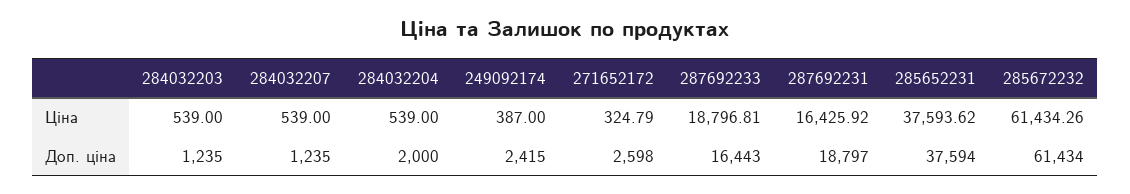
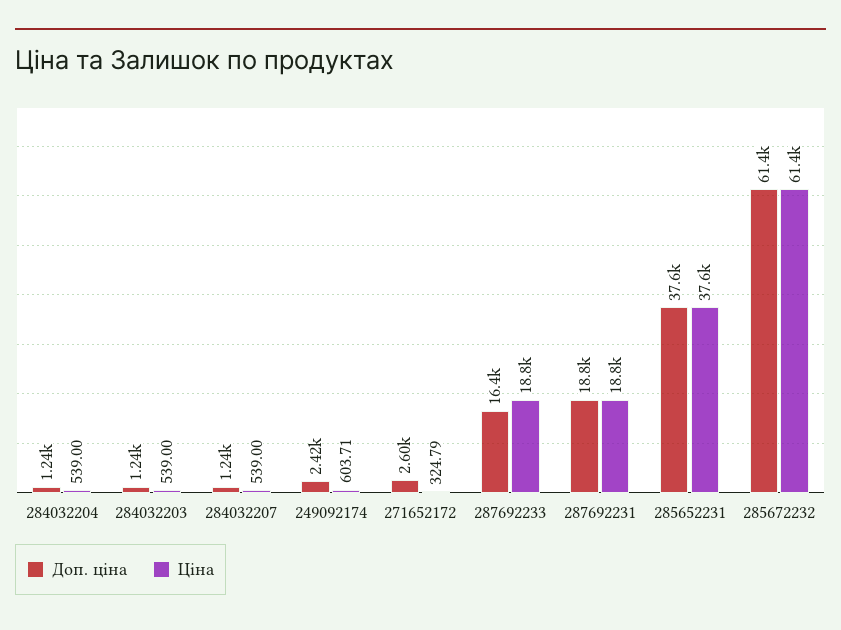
  {
    "Ціна": {
      "284032203": 539,
      "284032207": 539,
      "284032204": 539,
-     "249092174": 387,
+     "249092174": 603.71,
      "271652172": 324.79,
      "287692233": 18796.81,
-     "287692231": 16425.92,
+     "287692231": 18800,
      "285652231": 37593.62,
      "285672232": 61434.26
    },
    "Доп. ціна": {
      "284032203": 1235,
      "284032207": 1235,
-     "284032204": 2000,
+     "284032204": 1240,
      "249092174": 2415,
      "271652172": 2598,
      "287692233": 16443,
      "287692231": 18797,
      "285652231": 37594,
      "285672232": 61434
    }
  }

